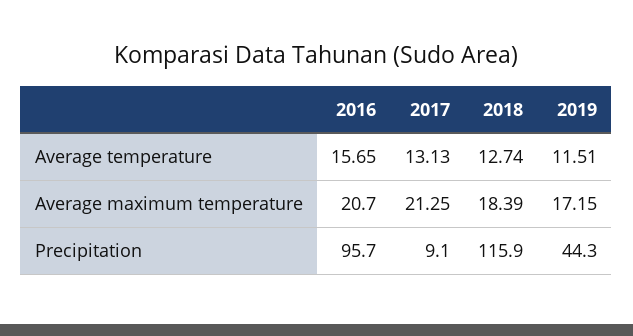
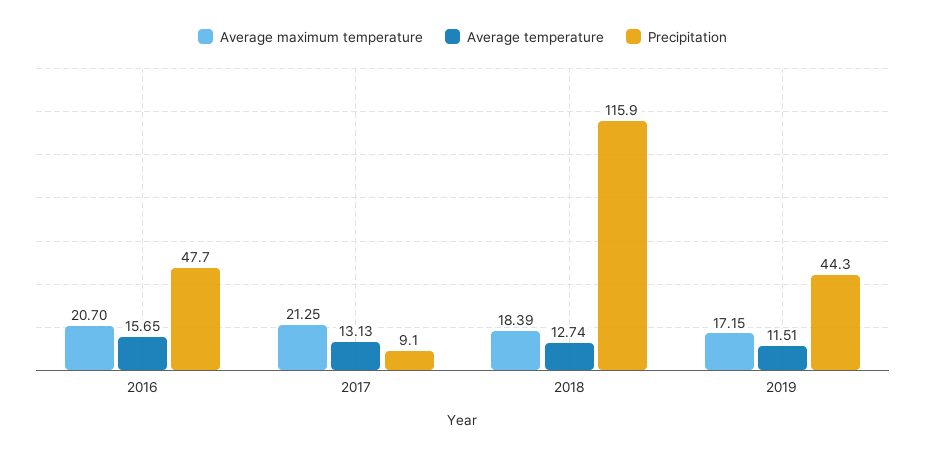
  {
    "Average temperature": {
      "2016": 15.65,
      "2017": 13.13,
      "2018": 12.74,
      "2019": 11.51
    },
    "Average maximum temperature": {
      "2016": 20.7,
      "2017": 21.25,
      "2018": 18.39,
      "2019": 17.15
    },
    "Precipitation": {
-     "2016": 95.7,
+     "2016": 47.7,
      "2017": 9.1,
      "2018": 115.9,
      "2019": 44.3
    }
  }

